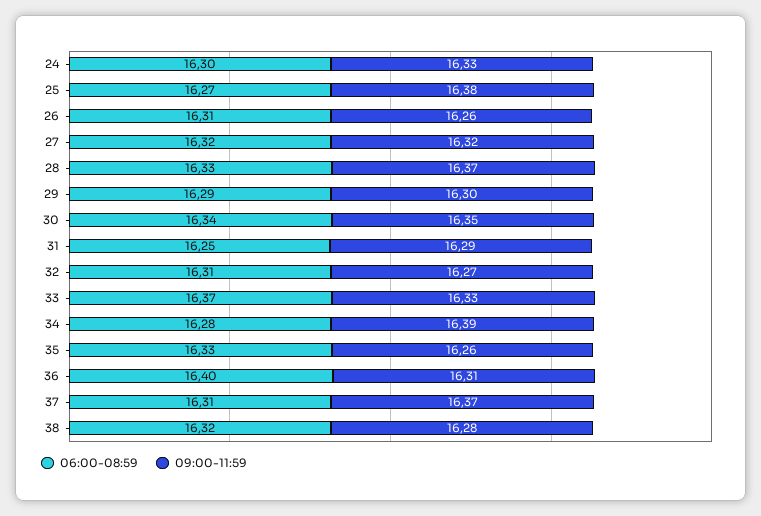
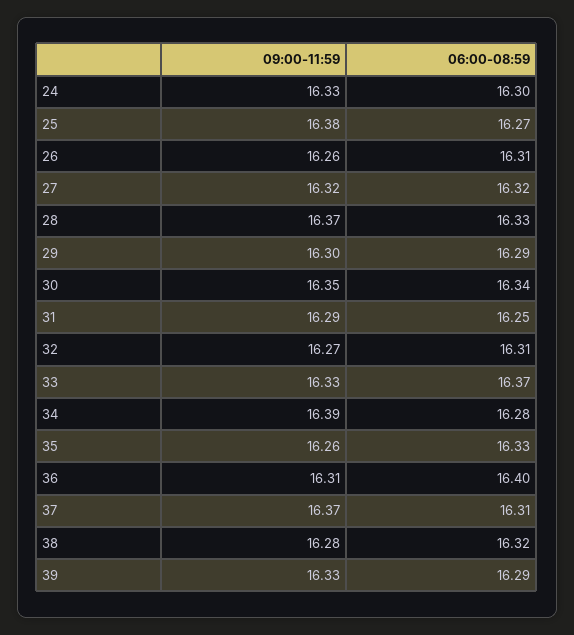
  {
    "06:00-08:59": {
      "24": 16.3,
      "25": 16.27,
      "26": 16.31,
      "27": 16.32,
      "28": 16.33,
      "29": 16.29,
      "30": 16.34,
      "31": 16.25,
      "32": 16.31,
      "33": 16.37,
      "34": 16.28,
      "35": 16.33,
      "36": 16.4,
      "37": 16.31,
-     "38": 16.32
+     "38": 16.32,
+     "39": 16.29
    },
    "09:00-11:59": {
      "24": 16.33,
      "25": 16.38,
      "26": 16.26,
      "27": 16.32,
      "28": 16.37,
      "29": 16.3,
      "30": 16.35,
      "31": 16.29,
      "32": 16.27,
      "33": 16.33,
      "34": 16.39,
      "35": 16.26,
      "36": 16.31,
      "37": 16.37,
-     "38": 16.28
+     "38": 16.28,
+     "39": 16.33
    }
  }

